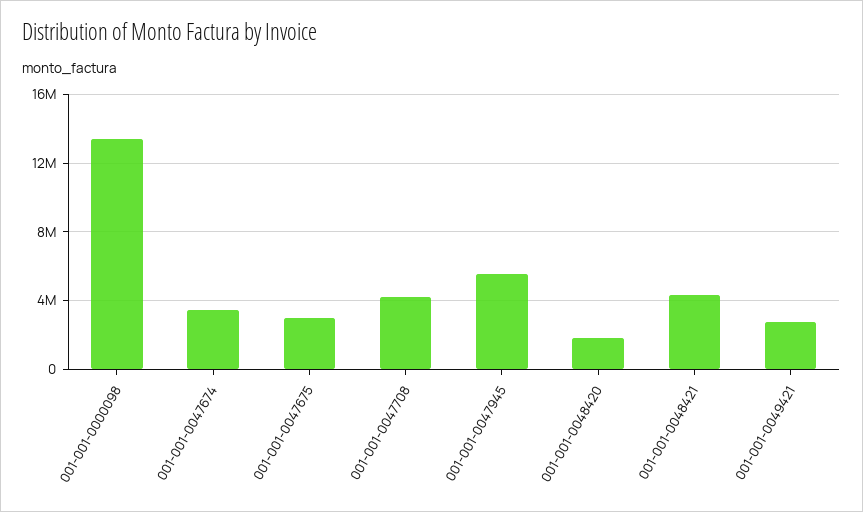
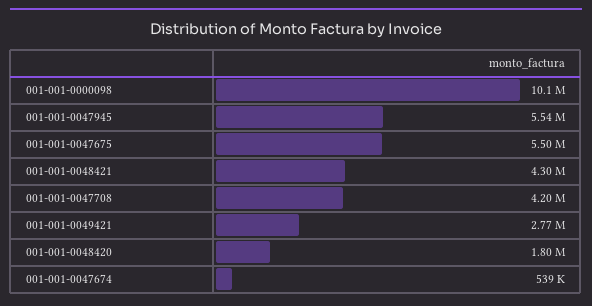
  {
-   "001-001-0000098": 13500000,
+   "001-001-0000098": 10100000,
-   "001-001-0047674": 3500000,
+   "001-001-0047674": 539000,
-   "001-001-0047675": 3000000,
+   "001-001-0047675": 5500000,
    "001-001-0047708": 4200000,
    "001-001-0047945": 5540000,
    "001-001-0048420": 1800000,
    "001-001-0048421": 4300000,
    "001-001-0049421": 2770000
  }

